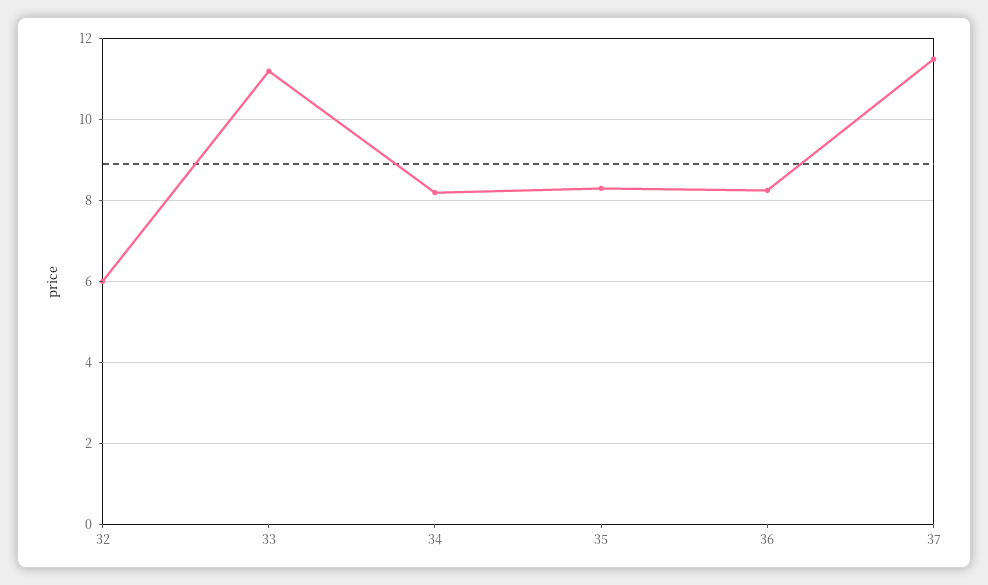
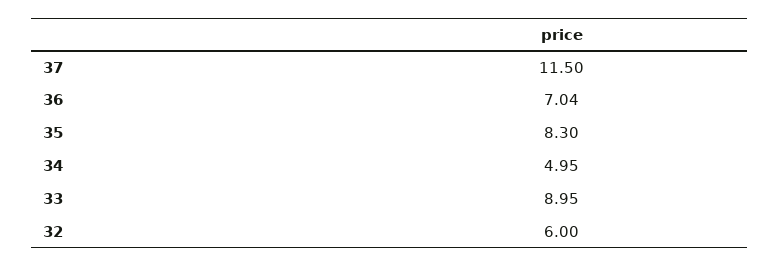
  {
    "32": 6,
-   "33": 11.2,
+   "33": 8.95,
-   "34": 8.2,
+   "34": 4.95,
    "35": 8.3,
-   "36": 8.2,
+   "36": 7.04,
    "37": 11.5
  }

